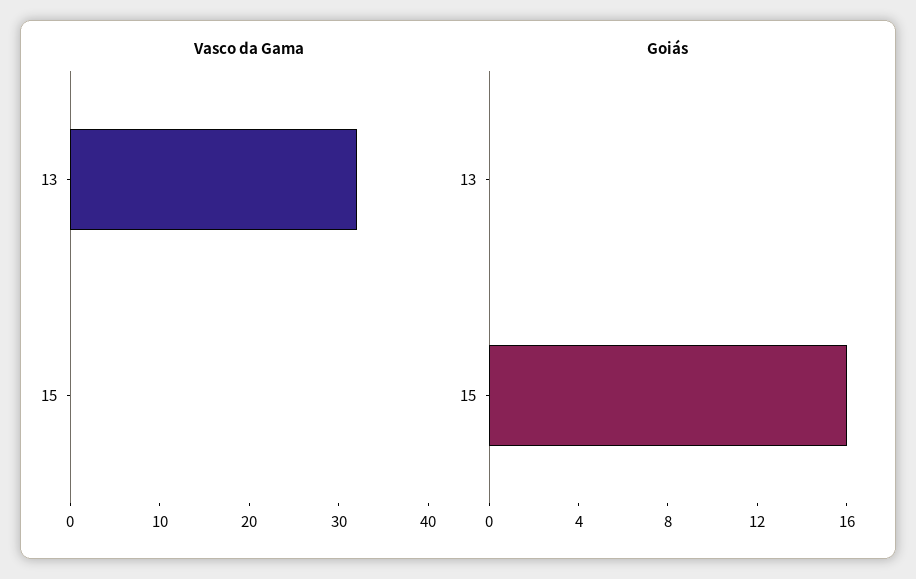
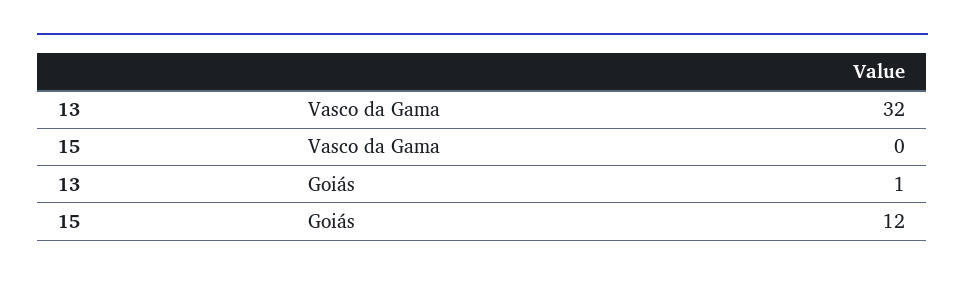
  {
    "Vasco da Gama": {
      "13": 32,
      "15": 0
    },
    "Goiás": {
-     "13": 0,
+     "13": 1,
-     "15": 16
+     "15": 12
    }
  }

